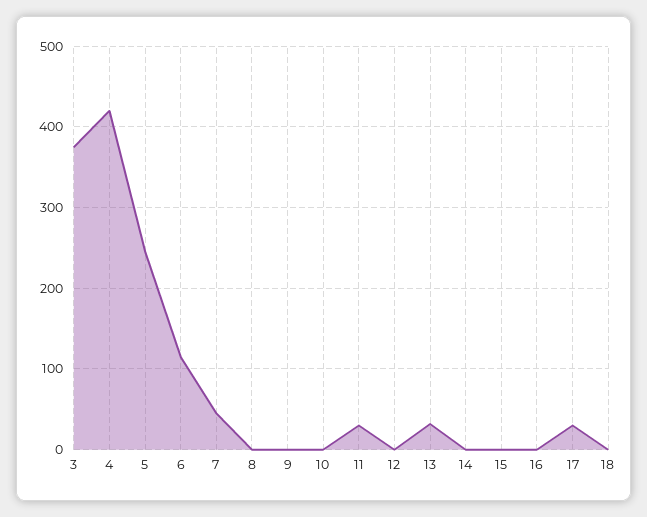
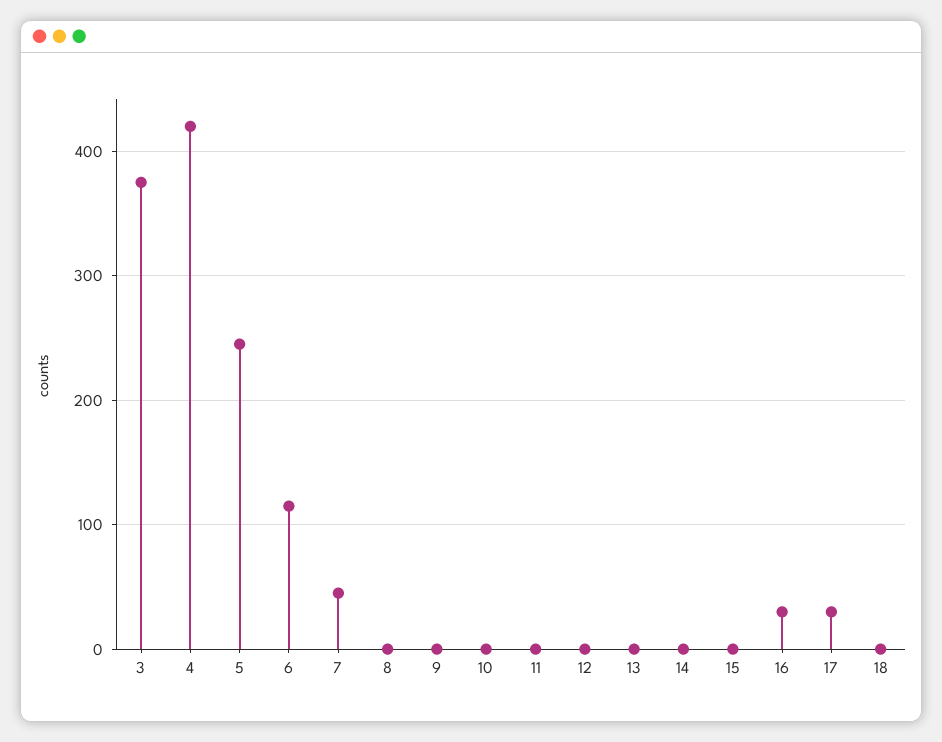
  {
    "3": 380,
    "4": 420,
    "5": 250,
    "6": 120,
    "7": 50,
    "8": 0,
    "9": 0,
    "10": 0,
-   "11": 30,
+   "11": 0,
    "12": 0,
-   "13": 30,
+   "13": 0,
    "14": 0,
    "15": 0,
-   "16": 0,
+   "16": 30,
    "17": 30,
    "18": 0
  }

